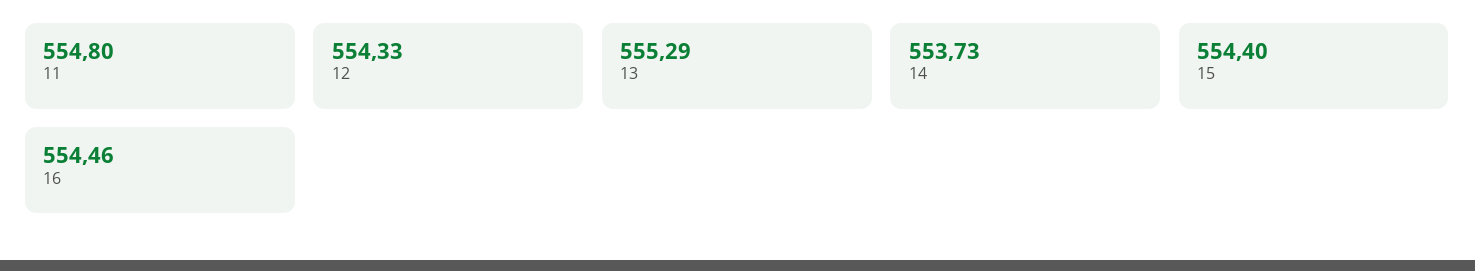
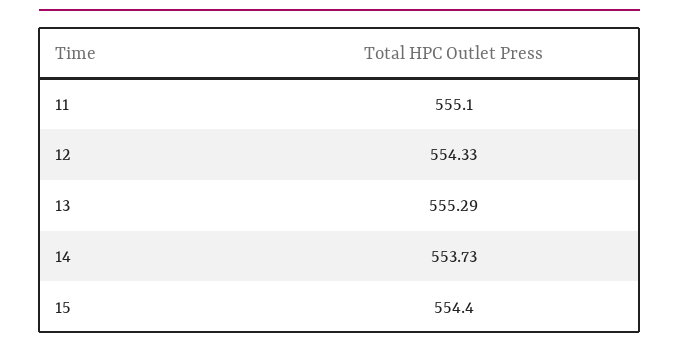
  {
-   "11": 554.8,
+   "11": 555.1,
    "12": 554.33,
    "13": 555.29,
    "14": 553.73,
-   "15": 554.4,
+   "15": 554.4
-   "16": 554.46
  }

